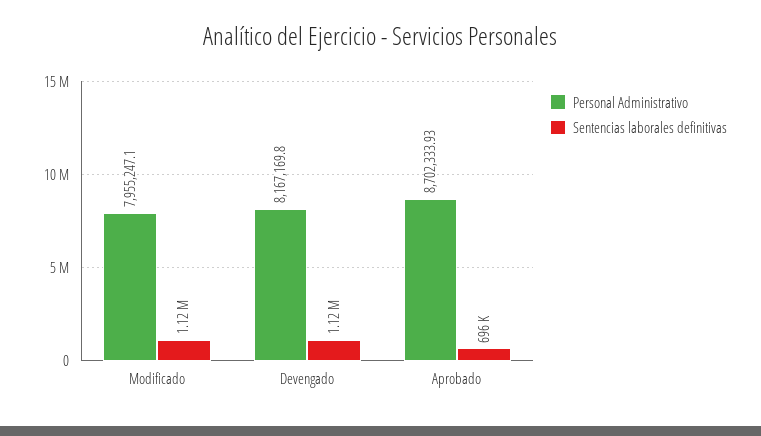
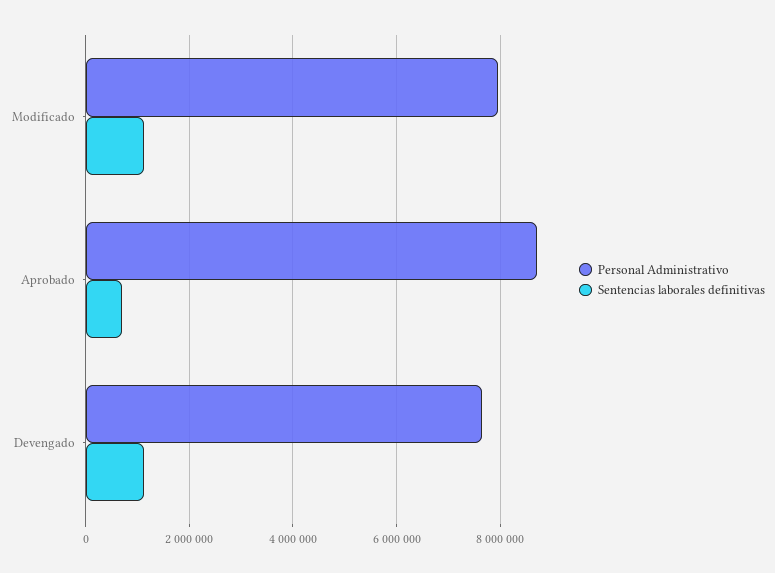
  {
    "Personal Administrativo": {
      "Modificado": 7955247.1,
-     "Devengado": 8167169.8,
+     "Devengado": 7600000,
      "Aprobado": 8702333.93
    },
    "Sentencias laborales definitivas": {
      "Modificado": 1120000,
      "Devengado": 1120000,
      "Aprobado": 696000
    }
  }

